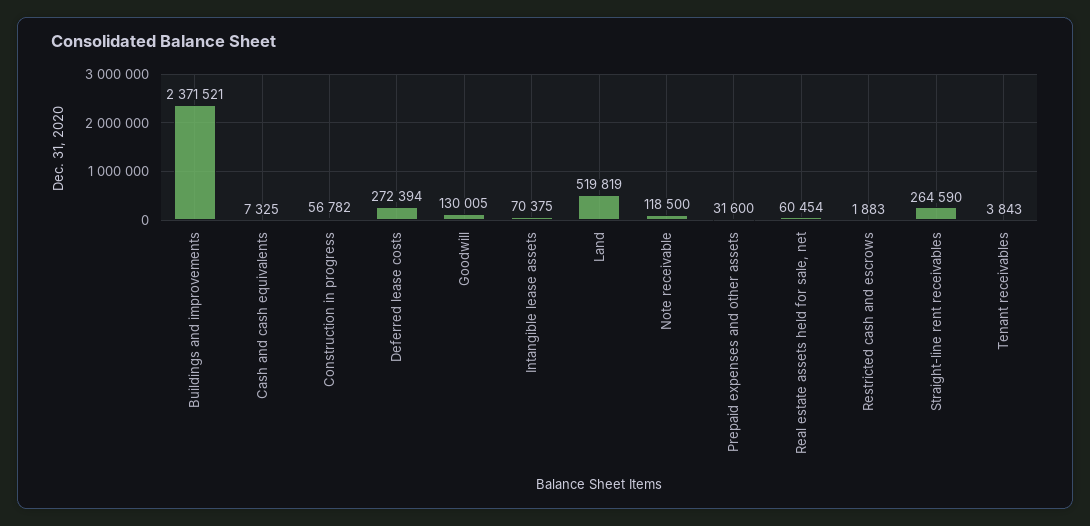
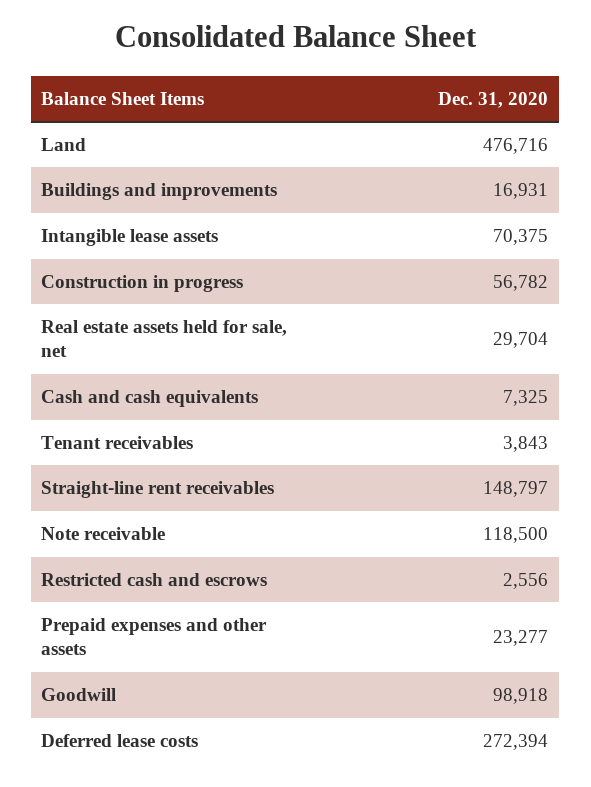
  {
-   "Buildings and improvements": 2371521,
+   "Buildings and improvements": 16931,
    "Cash and cash equivalents": 7325,
    "Construction in progress": 56782,
    "Deferred lease costs": 272394,
-   "Goodwill": 130005,
+   "Goodwill": 98918,
    "Intangible lease assets": 70375,
-   "Land": 519819,
+   "Land": 476716,
    "Note receivable": 118500,
-   "Prepaid expenses and other assets": 31600,
+   "Prepaid expenses and other assets": 23277,
-   "Real estate assets held for sale, net": 60454,
+   "Real estate assets held for sale, net": 29704,
-   "Restricted cash and escrows": 1883,
+   "Restricted cash and escrows": 2556,
-   "Straight-line rent receivables": 264590,
+   "Straight-line rent receivables": 148797,
    "Tenant receivables": 3843
  }

